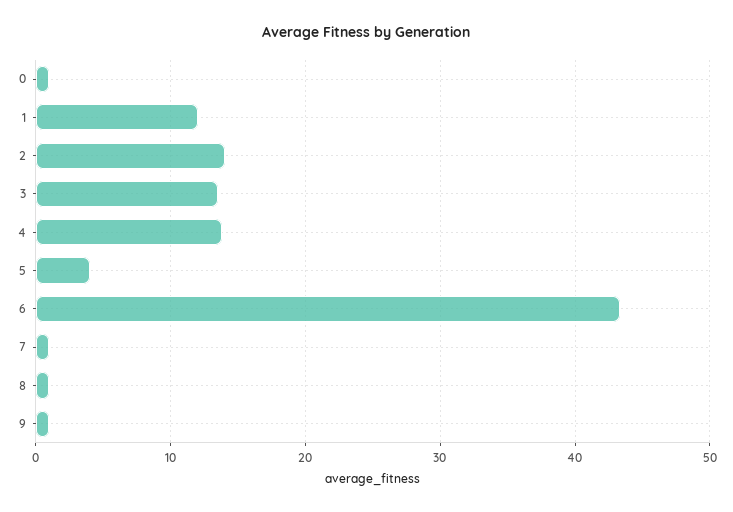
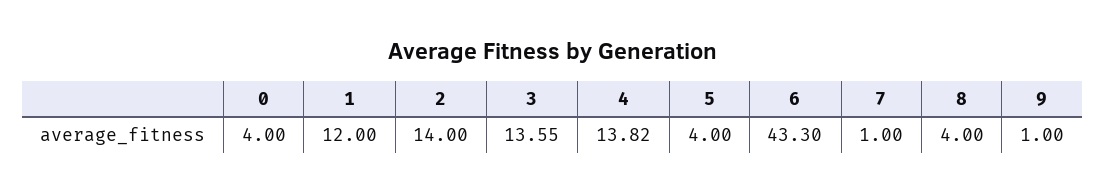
  {
-   "0": 1,
+   "0": 4,
    "1": 12,
    "2": 14,
    "3": 13.55,
    "4": 13.82,
    "5": 4,
    "6": 43.3,
    "7": 1,
-   "8": 1,
+   "8": 4,
    "9": 1
  }

